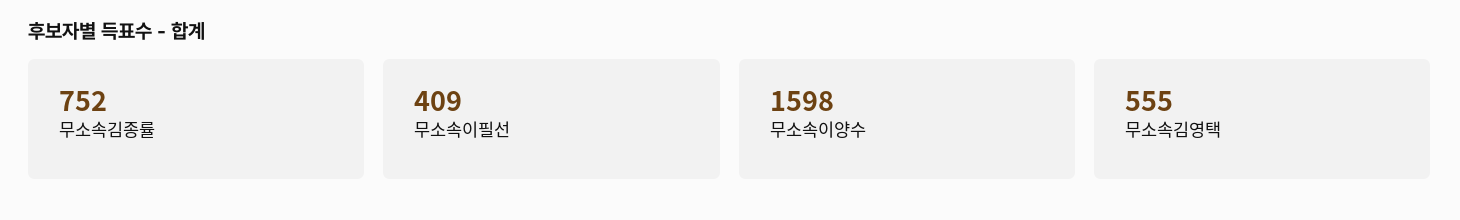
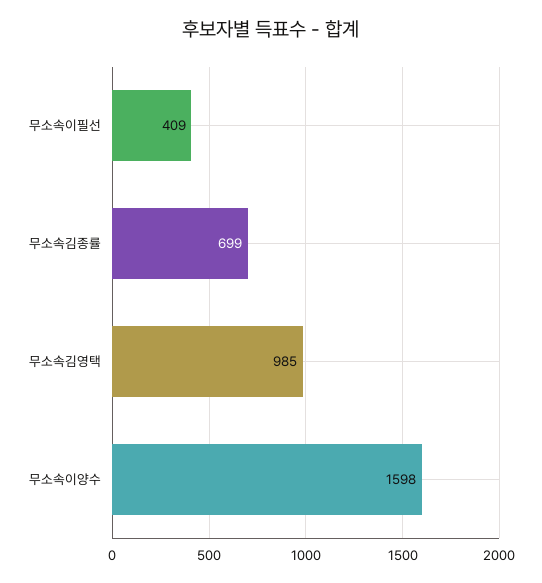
  {
-   "무소속김종률": 752,
+   "무소속김종률": 699,
    "무소속이필선": 409,
    "무소속이양수": 1598,
-   "무소속김영택": 555
+   "무소속김영택": 985
  }

